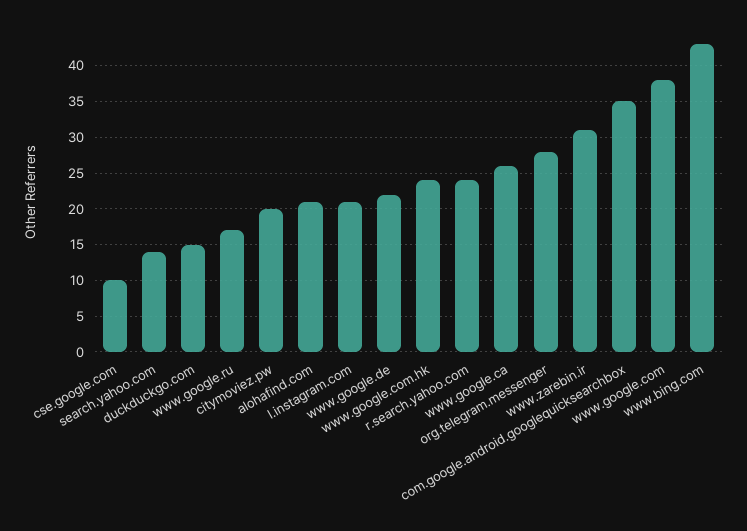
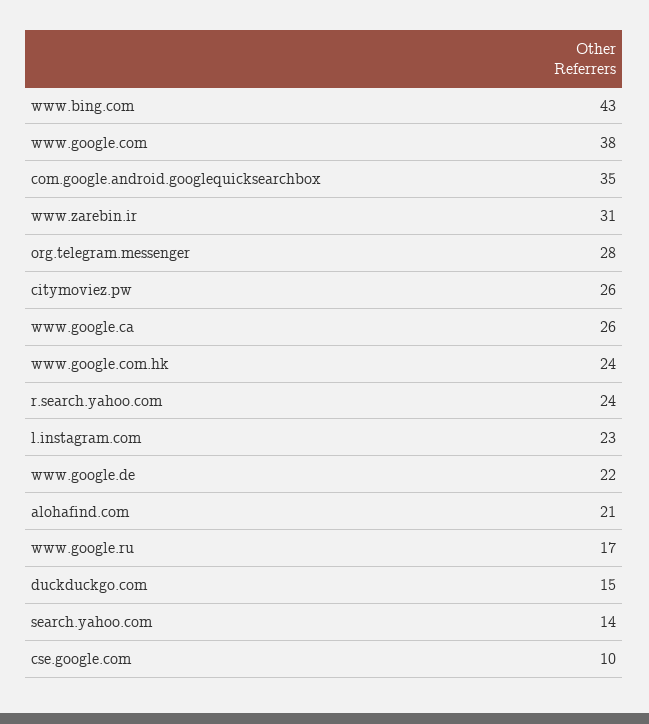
  {
    "cse.google.com": 10,
    "search.yahoo.com": 14,
    "duckduckgo.com": 15,
    "www.google.ru": 17,
-   "citymoviez.pw": 20,
+   "citymoviez.pw": 26,
    "alohafind.com": 21,
-   "l.instagram.com": 21,
+   "l.instagram.com": 23,
    "www.google.de": 22,
    "www.google.com.hk": 24,
    "r.search.yahoo.com": 24,
    "www.google.ca": 26,
    "org.telegram.messenger": 28,
    "www.zarebin.ir": 31,
    "com.google.android.googlequicksearchbox": 35,
    "www.google.com": 38,
    "www.bing.com": 43
  }

